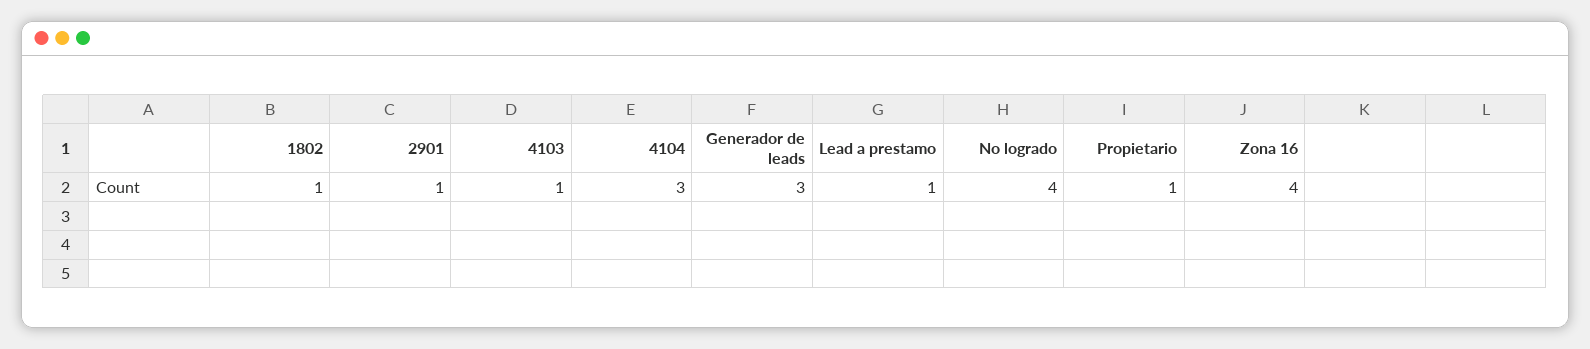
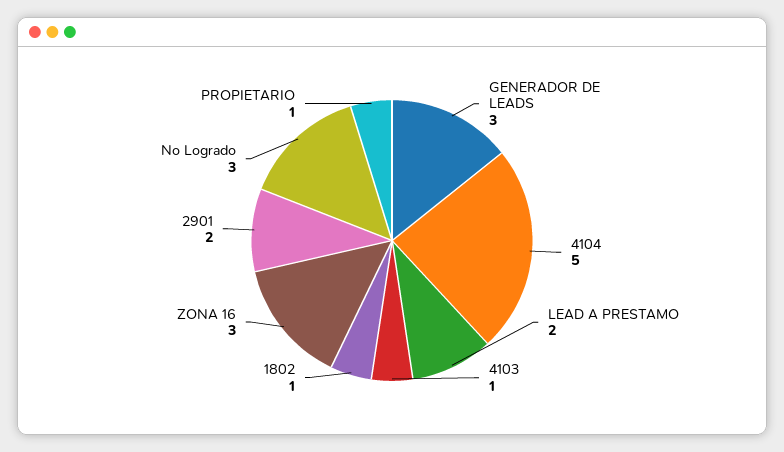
  {
    "1802": 1,
-   "2901": 1,
+   "2901": 2,
    "4103": 1,
-   "4104": 3,
+   "4104": 5,
    "Generador de leads": 3,
-   "Lead a prestamo": 1,
+   "Lead a prestamo": 2,
-   "No logrado": 4,
+   "No logrado": 3,
    "Propietario": 1,
-   "Zona 16": 4
+   "Zona 16": 3
  }

